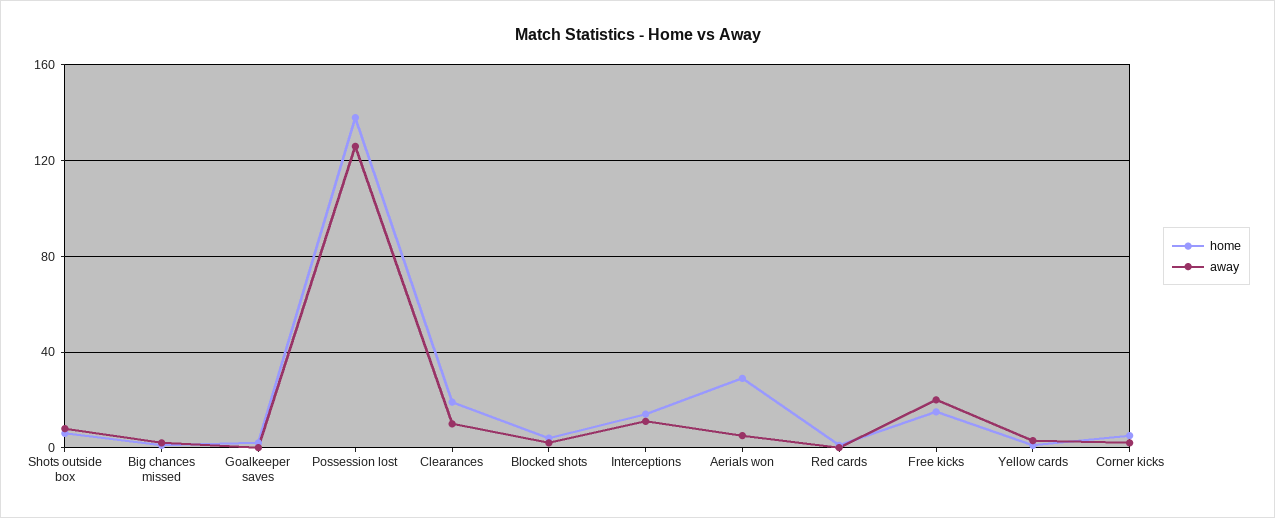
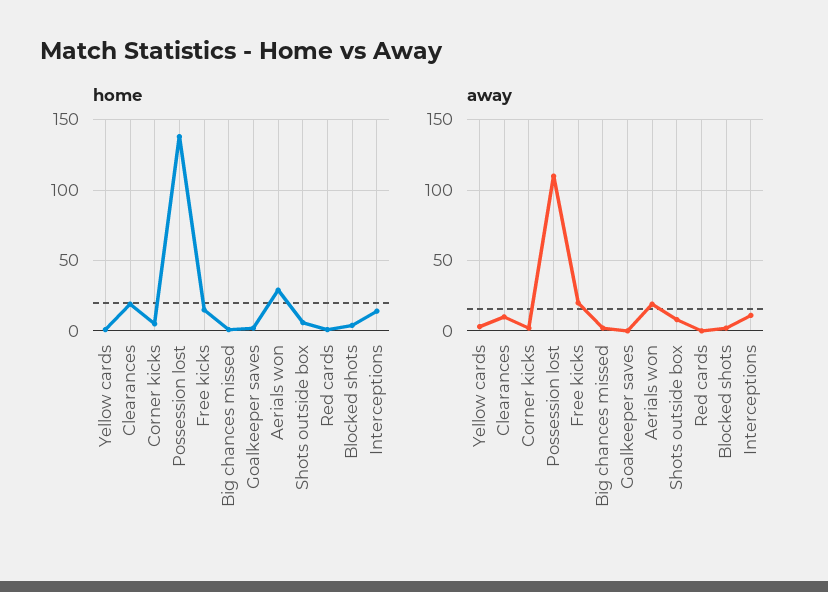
  {
    "home": {
      "Shots outside box": 5,
      "Big chances missed": 0,
      "Goalkeeper saves": 0,
      "Possession lost": 140,
      "Clearances": 20,
      "Blocked shots": 5,
      "Interceptions": 15,
      "Aerials won": 30,
      "Red cards": 0,
      "Free kicks": 15,
      "Yellow cards": 0,
      "Corner kicks": 5
    },
    "away": {
      "Shots outside box": 10,
      "Big chances missed": 0,
      "Goalkeeper saves": 0,
-     "Possession lost": 125,
+     "Possession lost": 110,
      "Clearances": 10,
      "Blocked shots": 0,
      "Interceptions": 10,
-     "Aerials won": 5,
+     "Aerials won": 20,
      "Red cards": 0,
      "Free kicks": 20,
      "Yellow cards": 5,
      "Corner kicks": 0
    }
  }

